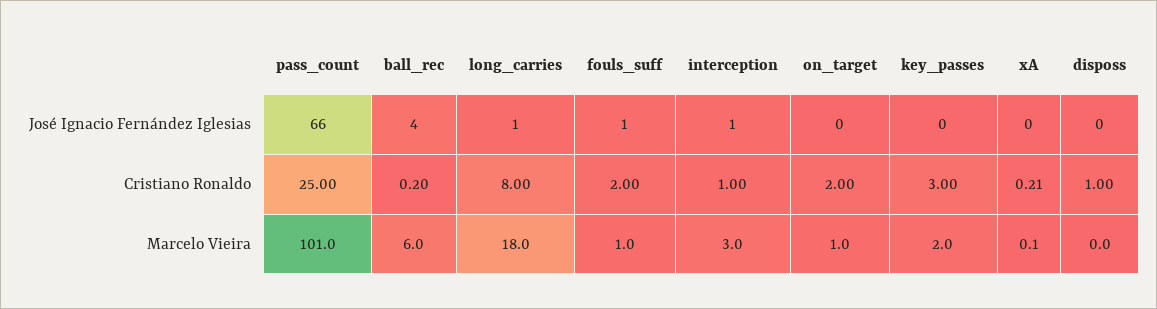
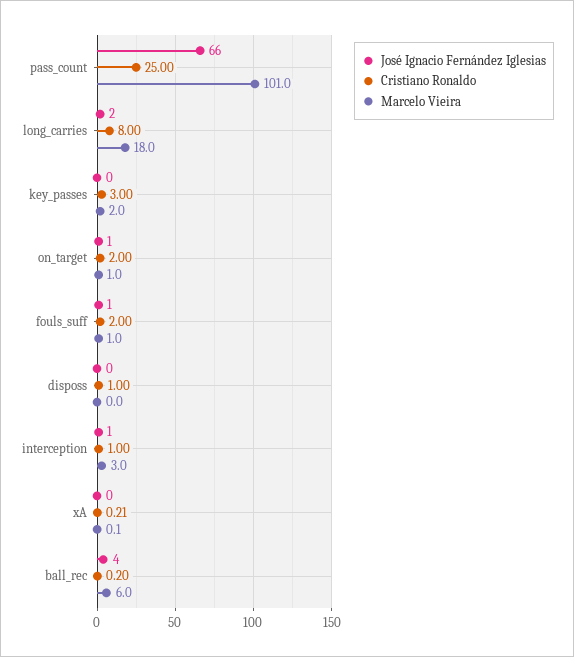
  {
    "José Ignacio Fernández Iglesias": {
      "pass_count": 66,
      "ball_rec": 4,
-     "long_carries": 1,
+     "long_carries": 2,
      "fouls_suff": 1,
      "interception": 1,
-     "on_target": 0,
+     "on_target": 1,
      "key_passes": 0,
      "xA": 0,
      "disposs": 0
    },
    "Cristiano Ronaldo": {
      "pass_count": 25,
      "ball_rec": 0.2,
      "long_carries": 8,
      "fouls_suff": 2,
      "interception": 1,
      "on_target": 2,
      "key_passes": 3,
      "xA": 0.21,
      "disposs": 1
    },
    "Marcelo Vieira": {
      "pass_count": 101,
      "ball_rec": 6,
      "long_carries": 18,
      "fouls_suff": 1,
      "interception": 3,
      "on_target": 1,
      "key_passes": 2,
      "xA": 0.1,
      "disposs": 0
    }
  }

